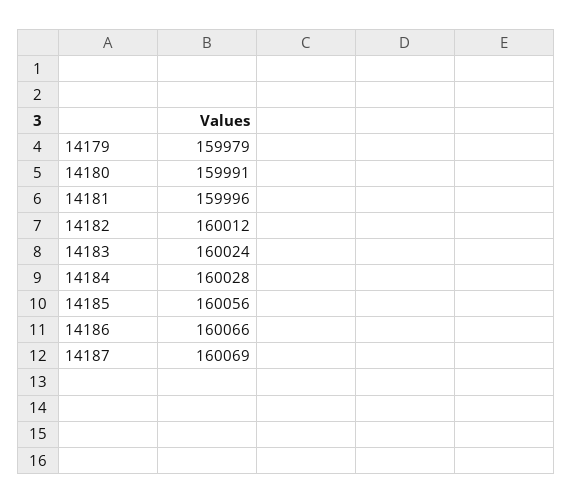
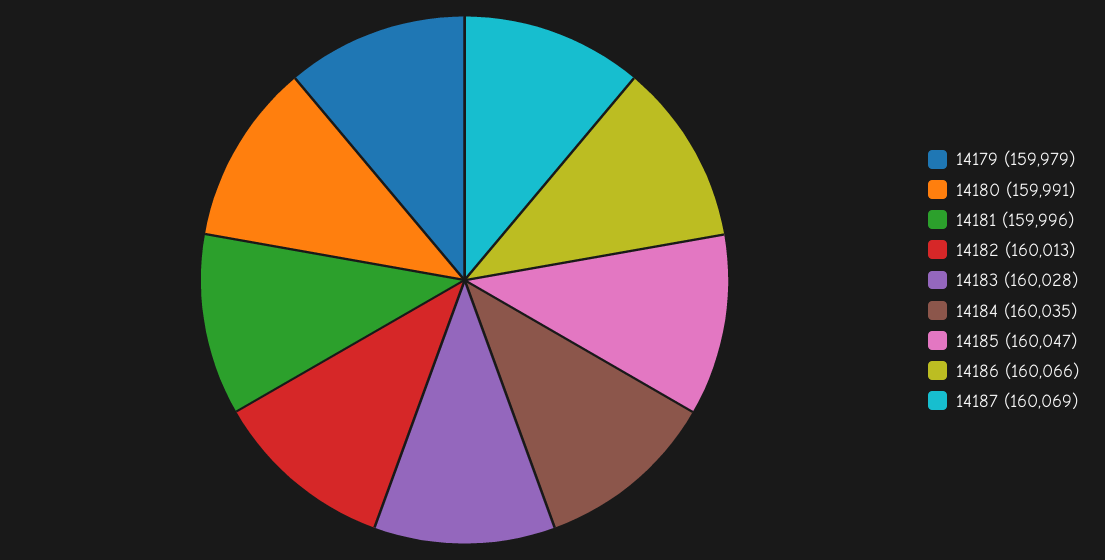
  {
    "14179": 159979,
    "14180": 159991,
    "14181": 159996,
-   "14182": 160012,
+   "14182": 160013,
-   "14183": 160024,
+   "14183": 160028,
-   "14184": 160028,
+   "14184": 160035,
-   "14185": 160056,
+   "14185": 160047,
    "14186": 160066,
    "14187": 160069
  }

